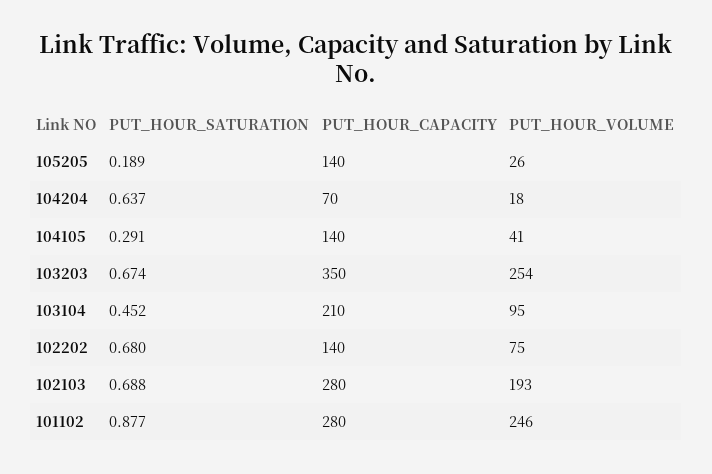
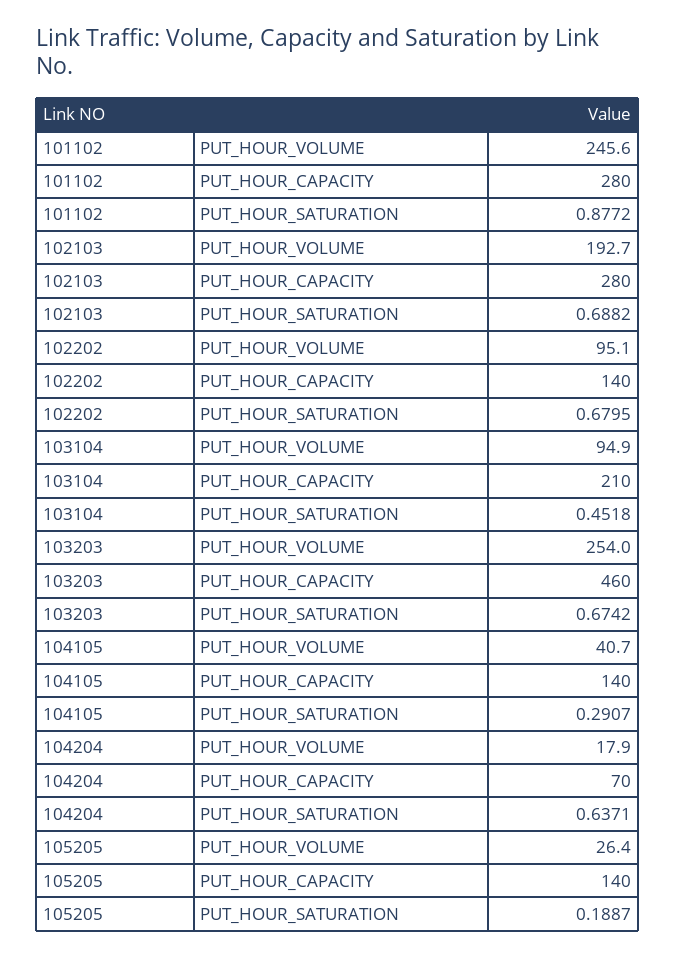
  {
    "PUT_HOUR_SATURATION": {
      "105205": 0.1887,
      "104204": 0.6371,
      "104105": 0.2907,
      "103203": 0.6742,
      "103104": 0.4518,
      "102202": 0.6795,
      "102103": 0.6882,
      "101102": 0.8772
    },
    "PUT_HOUR_CAPACITY": {
      "105205": 140,
      "104204": 70,
      "104105": 140,
-     "103203": 350,
+     "103203": 460,
      "103104": 210,
      "102202": 140,
      "102103": 280,
      "101102": 280
    },
    "PUT_HOUR_VOLUME": {
      "105205": 26.4,
      "104204": 17.9,
      "104105": 40.7,
      "103203": 254,
      "103104": 94.9,
-     "102202": 75,
+     "102202": 95.1,
      "102103": 192.7,
      "101102": 245.6
    }
  }

